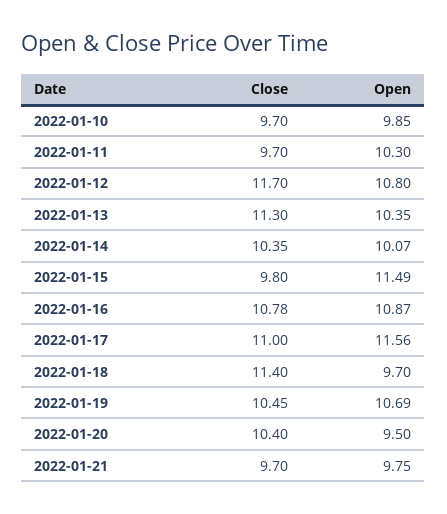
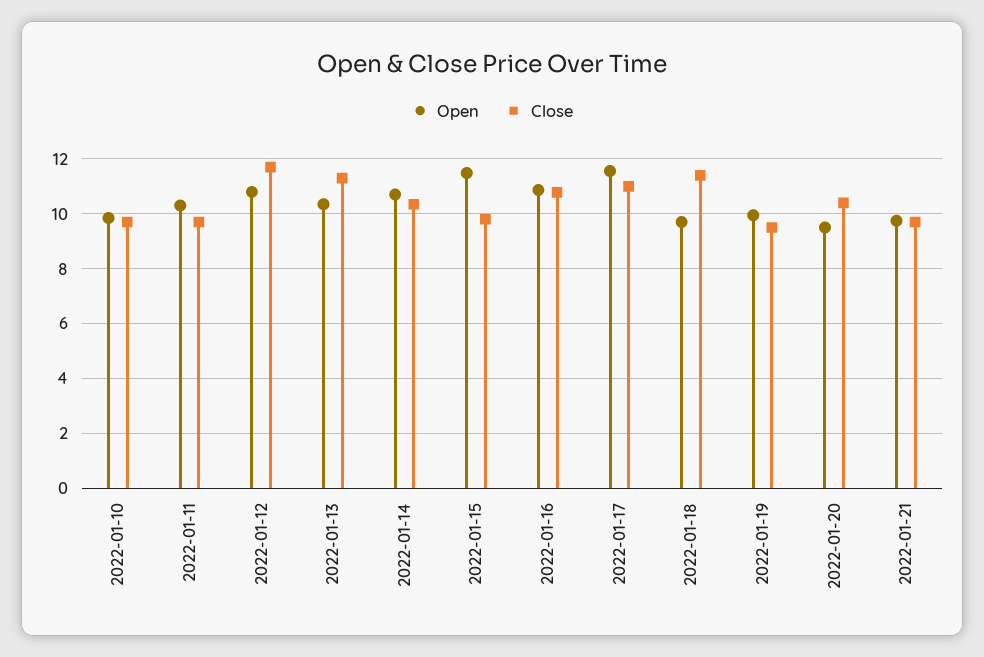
  {
    "Close": {
      "2022-01-10": 9.7,
      "2022-01-11": 9.7,
      "2022-01-12": 11.7,
      "2022-01-13": 11.3,
      "2022-01-14": 10.35,
      "2022-01-15": 9.8,
      "2022-01-16": 10.78,
      "2022-01-17": 11,
      "2022-01-18": 11.4,
-     "2022-01-19": 10.45,
+     "2022-01-19": 9.5,
      "2022-01-20": 10.4,
      "2022-01-21": 9.7
    },
    "Open": {
      "2022-01-10": 9.85,
      "2022-01-11": 10.3,
      "2022-01-12": 10.8,
      "2022-01-13": 10.35,
-     "2022-01-14": 10.07,
+     "2022-01-14": 10.75,
      "2022-01-15": 11.49,
      "2022-01-16": 10.87,
      "2022-01-17": 11.56,
      "2022-01-18": 9.7,
-     "2022-01-19": 10.69,
+     "2022-01-19": 10,
      "2022-01-20": 9.5,
      "2022-01-21": 9.75
    }
  }

